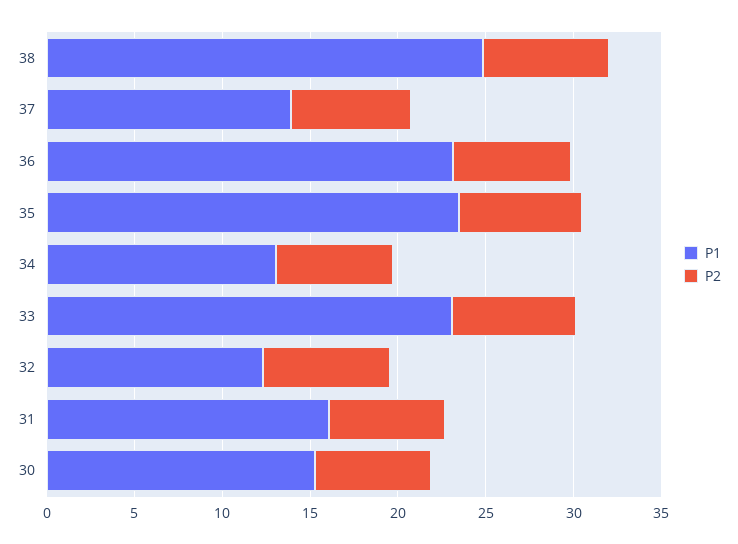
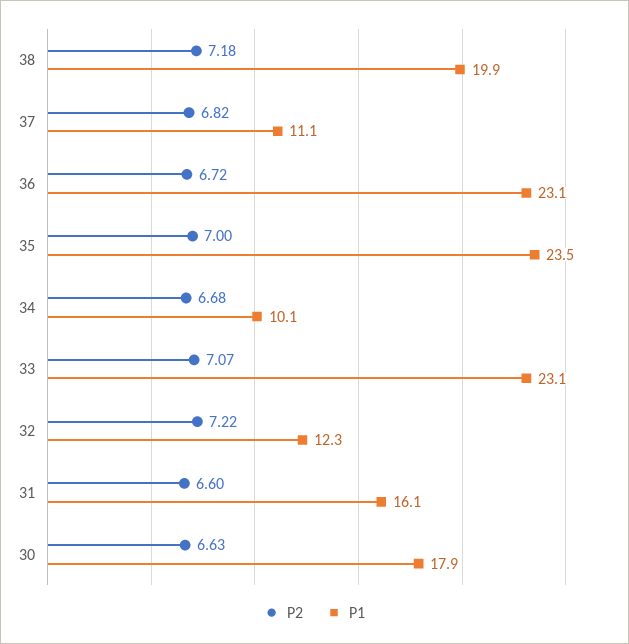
  {
    "P1": {
-     "38": 25,
+     "38": 19.9,
-     "37": 14,
+     "37": 11.1,
      "36": 23.1,
      "35": 23.5,
-     "34": 13,
+     "34": 10.1,
      "33": 23.1,
      "32": 12.3,
      "31": 16.1,
-     "30": 15
+     "30": 17.9
    },
    "P2": {
      "38": 7.18,
      "37": 6.82,
      "36": 6.72,
      "35": 7,
      "34": 6.68,
      "33": 7.07,
      "32": 7.22,
      "31": 6.6,
      "30": 6.63
    }
  }

